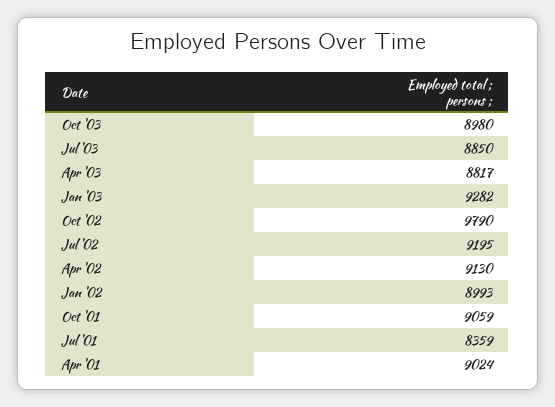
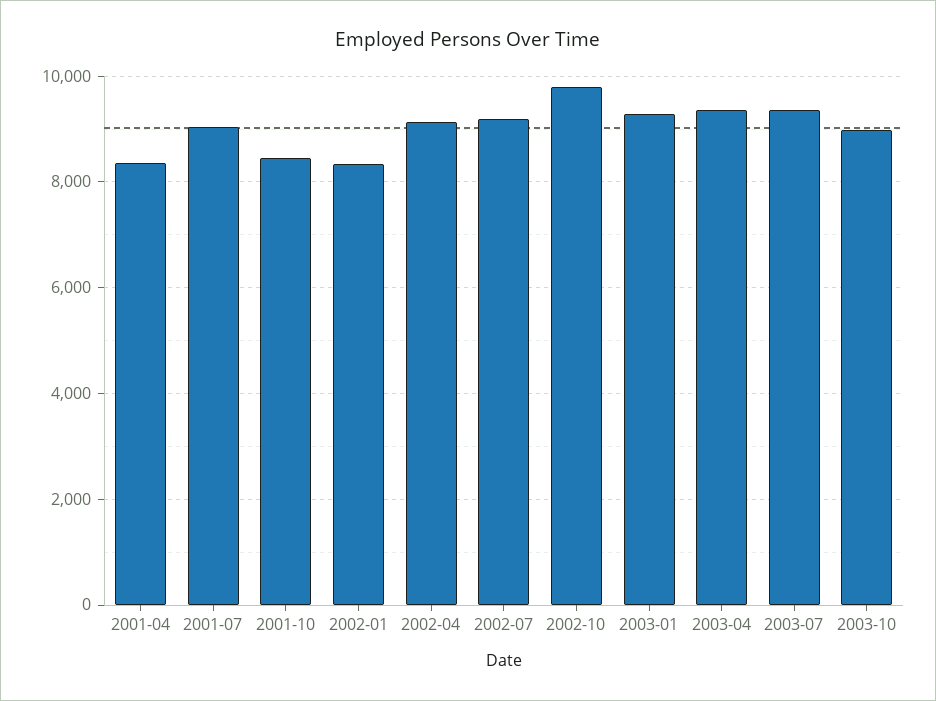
  {
    "Oct '03": 8980,
-   "Jul '03": 8850,
+   "Jul '03": 9400,
-   "Apr '03": 8817,
+   "Apr '03": 9400,
    "Jan '03": 9282,
    "Oct '02": 9790,
    "Jul '02": 9195,
    "Apr '02": 9130,
-   "Jan '02": 8993,
+   "Jan '02": 8400,
-   "Oct '01": 9059,
+   "Oct '01": 8400,
-   "Jul '01": 8359,
+   "Jul '01": 9000,
-   "Apr '01": 9024
+   "Apr '01": 8400
  }

